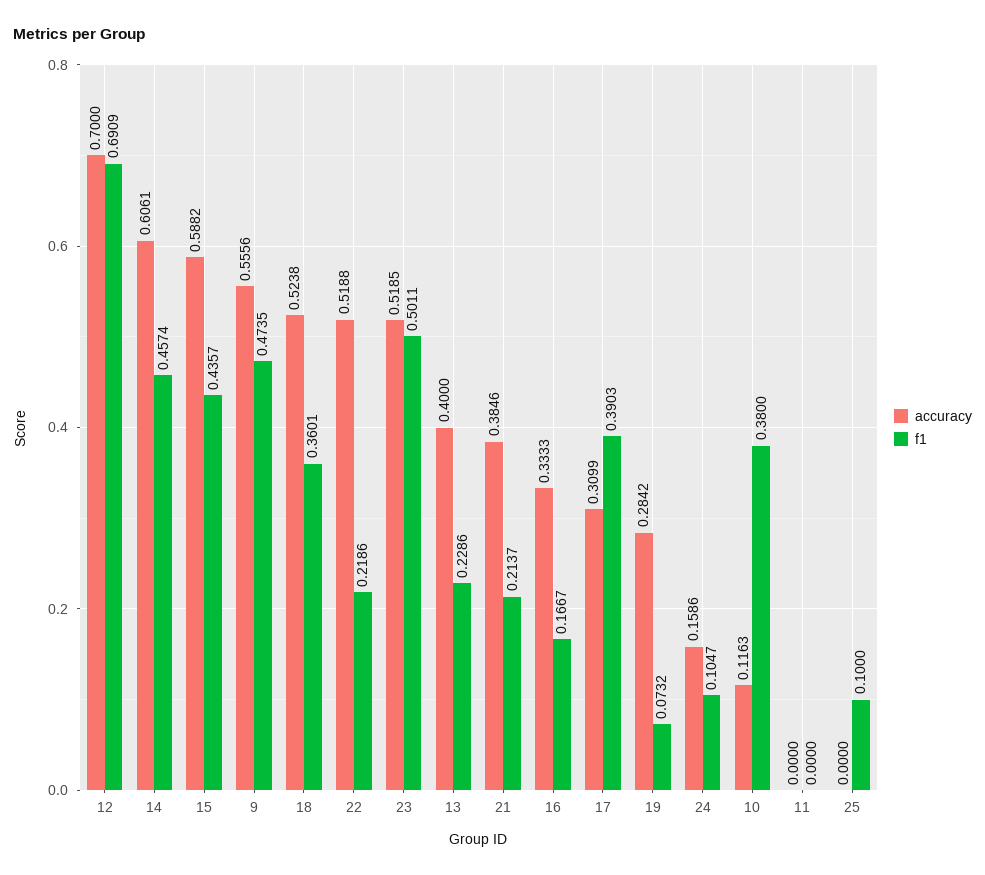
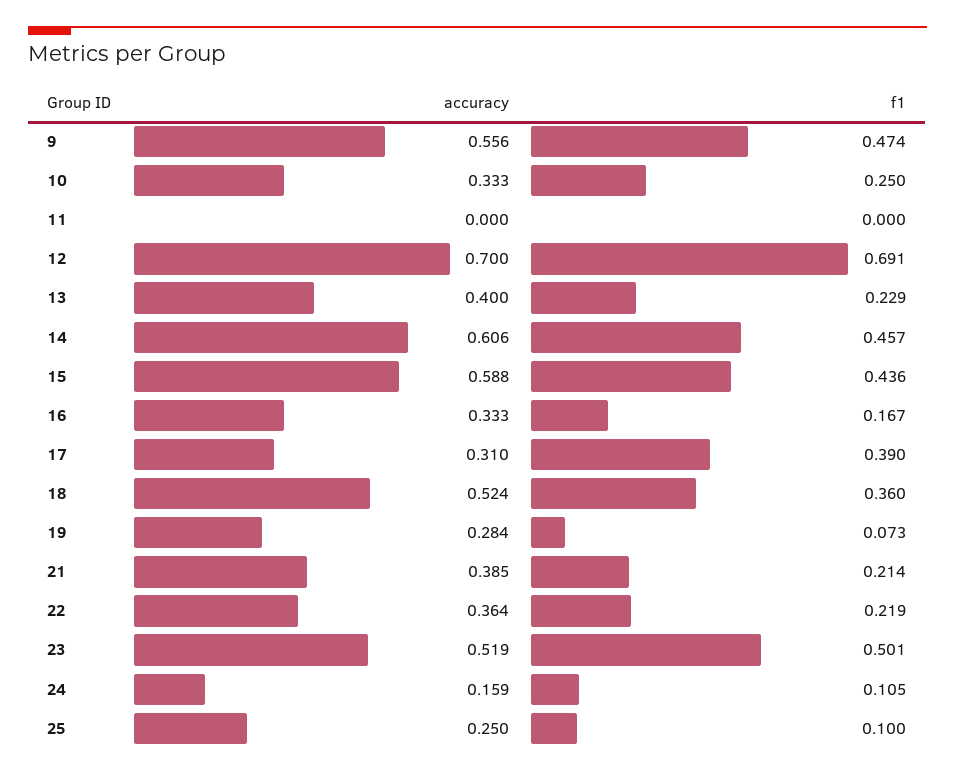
  {
    "accuracy": {
      "12": 0.7,
      "14": 0.6061,
      "15": 0.5882,
      "9": 0.5556,
      "18": 0.5238,
-     "22": 0.5188,
+     "22": 0.364,
      "23": 0.5185,
      "13": 0.4,
      "21": 0.3846,
      "16": 0.3333,
      "17": 0.3099,
      "19": 0.2842,
      "24": 0.1586,
-     "10": 0.1163,
+     "10": 0.333,
      "11": 0,
-     "25": 0
+     "25": 0.25
    },
    "f1": {
      "12": 0.6909,
      "14": 0.4574,
      "15": 0.4357,
      "9": 0.4735,
      "18": 0.3601,
      "22": 0.2186,
      "23": 0.5011,
      "13": 0.2286,
      "21": 0.2137,
      "16": 0.1667,
      "17": 0.3903,
      "19": 0.0732,
      "24": 0.1047,
-     "10": 0.38,
+     "10": 0.25,
      "11": 0,
      "25": 0.1
    }
  }

